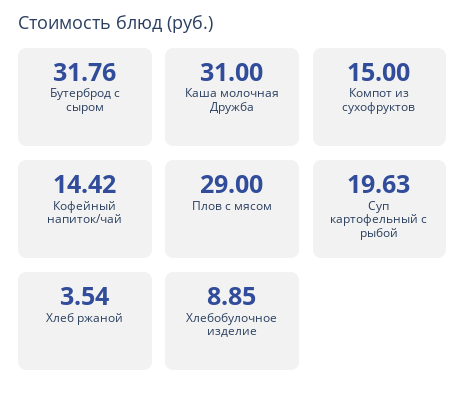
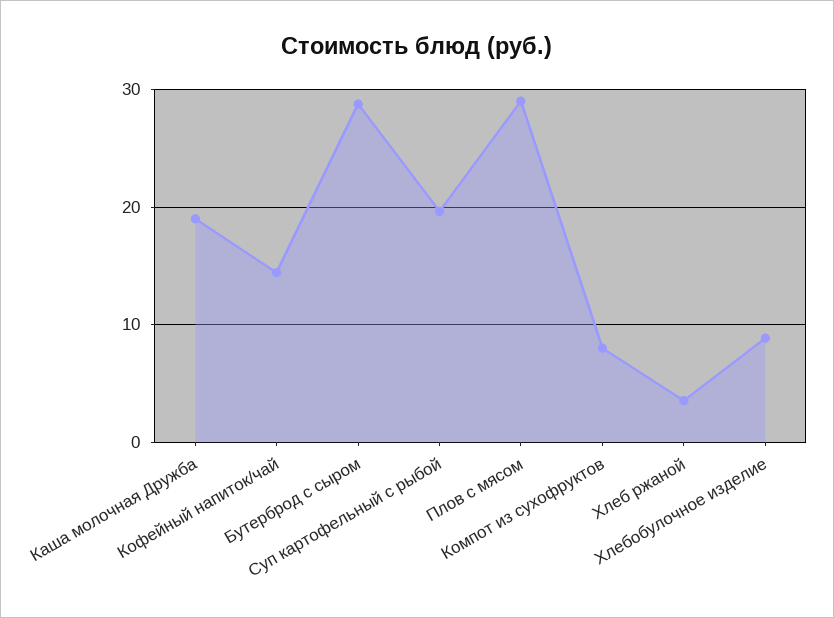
  {
-   "Бутерброд с сыром": 31.76,
+   "Бутерброд с сыром": 29,
-   "Каша молочная Дружба": 31,
+   "Каша молочная Дружба": 19,
-   "Компот из сухофруктов": 15,
+   "Компот из сухофруктов": 8,
    "Кофейный напиток/чай": 14.42,
    "Плов с мясом": 29,
    "Суп картофельный с рыбой": 19.63,
    "Хлеб ржаной": 3.54,
    "Хлебобулочное изделие": 8.85
  }

